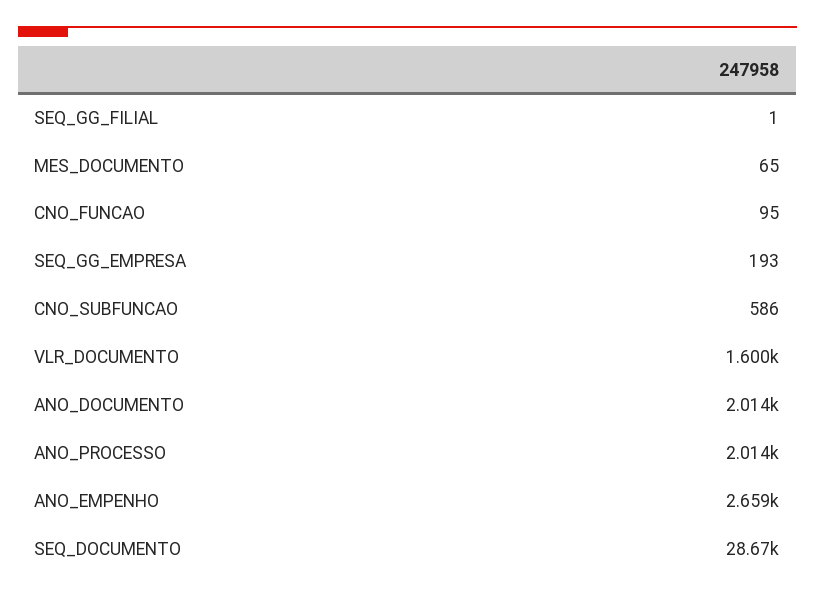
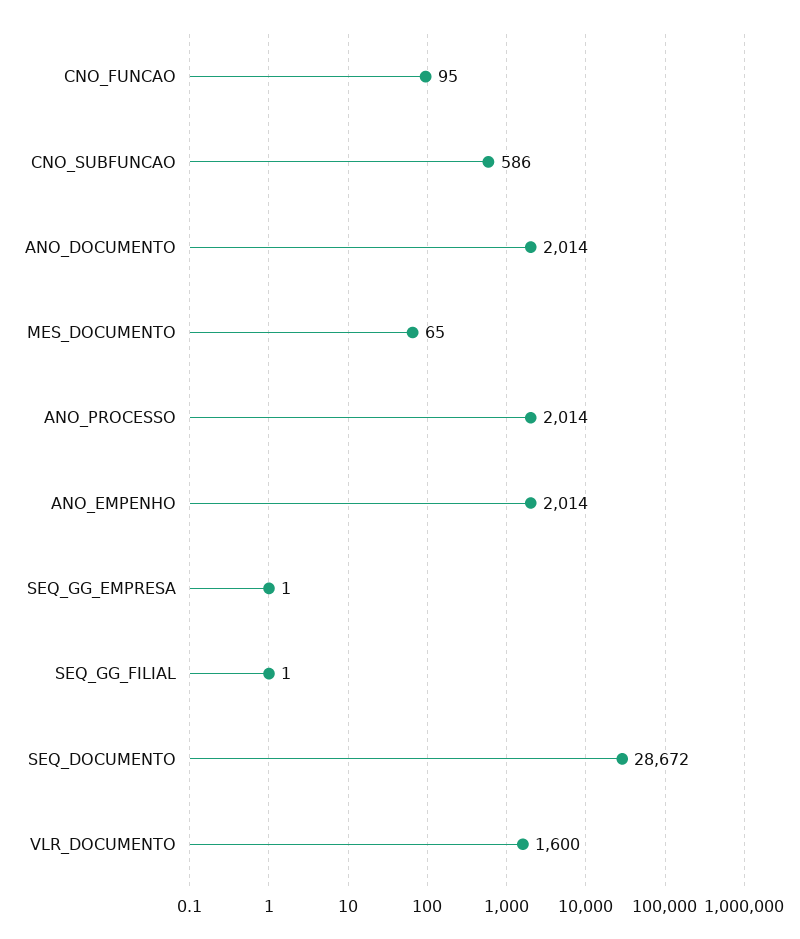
  {
    "SEQ_GG_FILIAL": 1,
    "MES_DOCUMENTO": 65,
    "CNO_FUNCAO": 95,
-   "SEQ_GG_EMPRESA": 193,
+   "SEQ_GG_EMPRESA": 1,
    "CNO_SUBFUNCAO": 586,
    "VLR_DOCUMENTO": 1600,
    "ANO_DOCUMENTO": 2014,
    "ANO_PROCESSO": 2014,
-   "ANO_EMPENHO": 2659,
+   "ANO_EMPENHO": 2014,
    "SEQ_DOCUMENTO": 28672
  }

